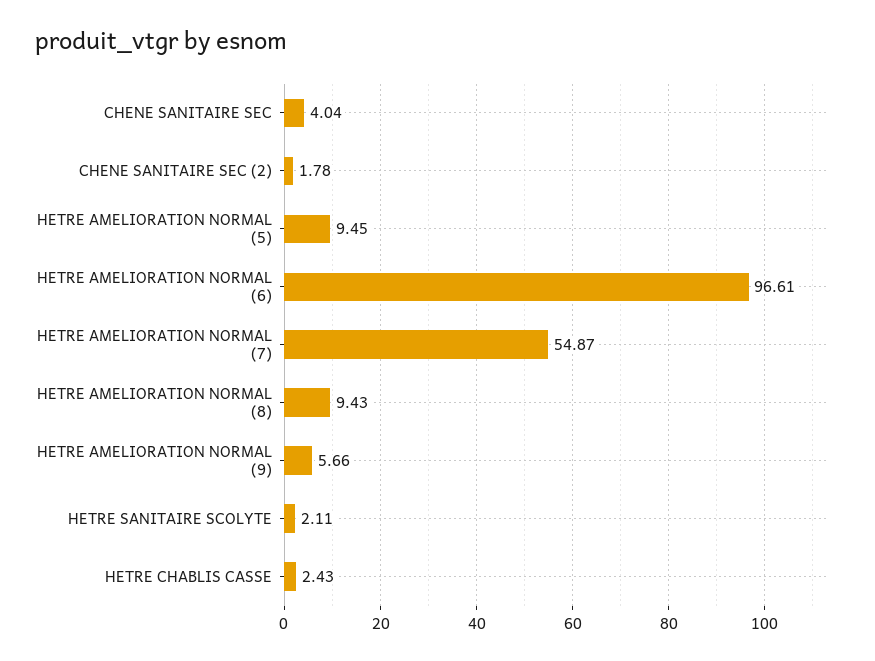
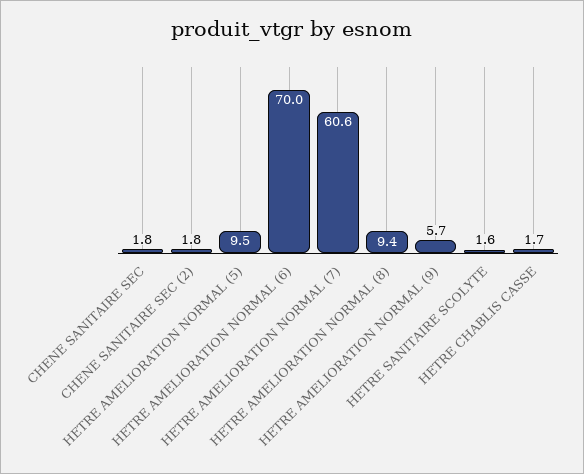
  {
-   "CHENE SANITAIRE SEC": 4.04,
+   "CHENE SANITAIRE SEC": 1.8,
    "CHENE SANITAIRE SEC (2)": 1.78,
    "HETRE AMELIORATION NORMAL (5)": 9.45,
-   "HETRE AMELIORATION NORMAL (6)": 96.61,
+   "HETRE AMELIORATION NORMAL (6)": 70,
-   "HETRE AMELIORATION NORMAL (7)": 54.87,
+   "HETRE AMELIORATION NORMAL (7)": 60.6,
    "HETRE AMELIORATION NORMAL (8)": 9.43,
    "HETRE AMELIORATION NORMAL (9)": 5.66,
-   "HETRE SANITAIRE SCOLYTE": 2.11,
+   "HETRE SANITAIRE SCOLYTE": 1.6,
-   "HETRE CHABLIS CASSE": 2.43
+   "HETRE CHABLIS CASSE": 1.7
  }

